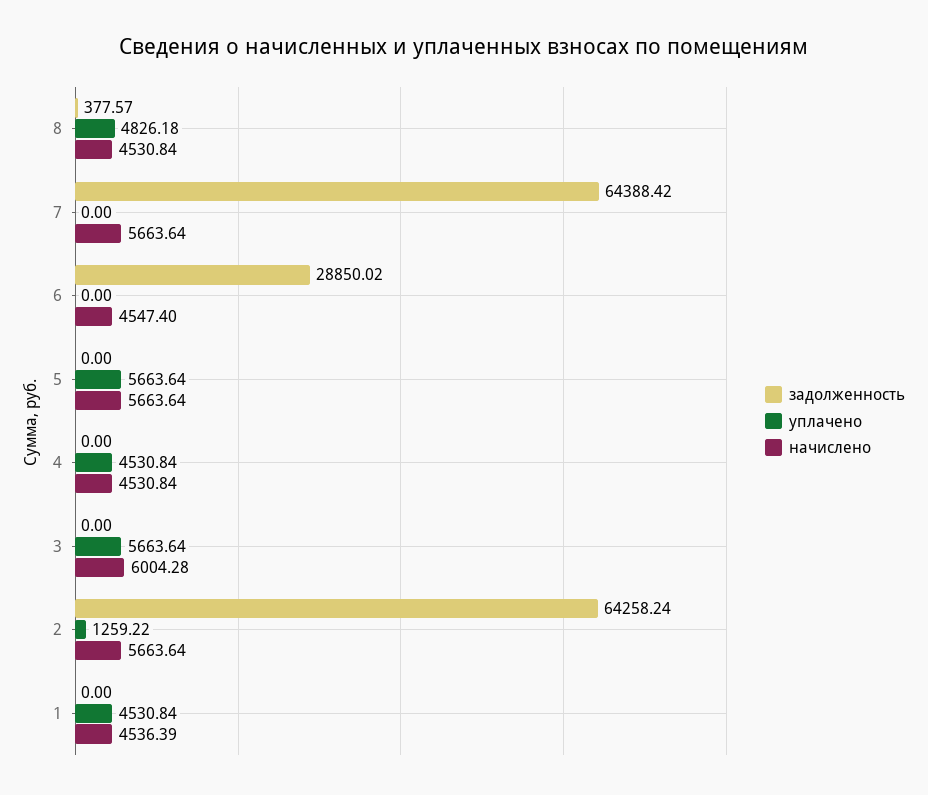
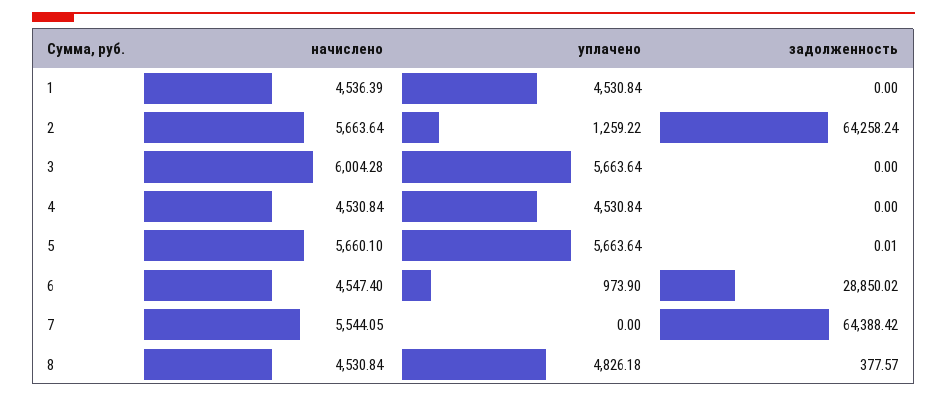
  {
    "задолженность": {
      "8": 377.57,
      "7": 64388.42,
      "6": 28850.02,
-     "5": 0,
+     "5": 0.01,
      "4": 0,
      "3": 0,
      "2": 64258.24,
      "1": 0
    },
    "уплачено": {
      "8": 4826.18,
      "7": 0,
-     "6": 0,
+     "6": 973.9,
      "5": 5663.64,
      "4": 4530.84,
      "3": 5663.64,
      "2": 1259.22,
      "1": 4530.84
    },
    "начислено": {
      "8": 4530.84,
-     "7": 5663.64,
+     "7": 5544.05,
      "6": 4547.4,
-     "5": 5663.64,
+     "5": 5660.1,
      "4": 4530.84,
      "3": 6004.28,
      "2": 5663.64,
      "1": 4536.39
    }
  }

